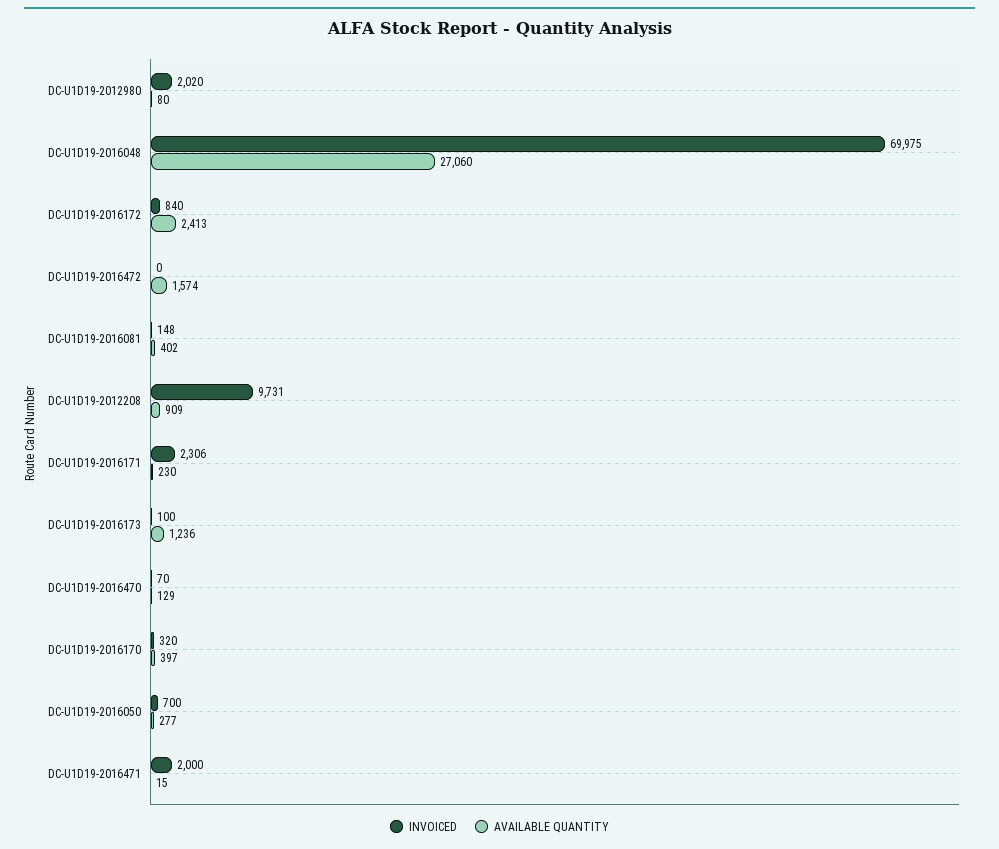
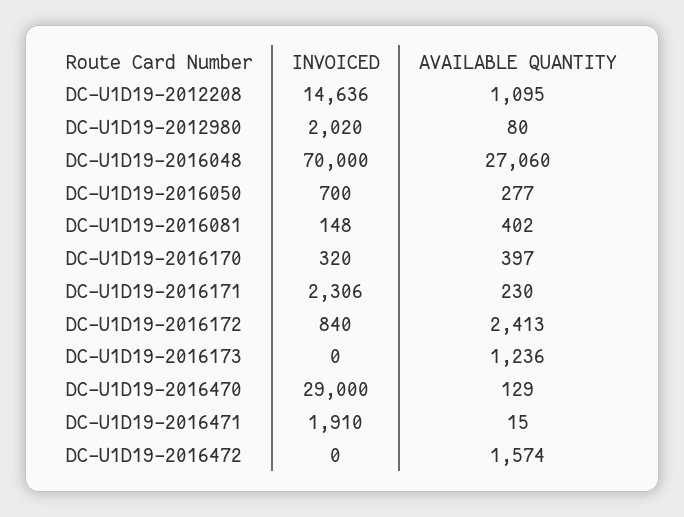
  {
    "INVOICED": {
      "DC-U1D19-2012980": 2020,
-     "DC-U1D19-2016048": 69975,
+     "DC-U1D19-2016048": 70000,
      "DC-U1D19-2016172": 840,
      "DC-U1D19-2016472": 0,
      "DC-U1D19-2016081": 148,
-     "DC-U1D19-2012208": 9731,
+     "DC-U1D19-2012208": 14636,
      "DC-U1D19-2016171": 2306,
-     "DC-U1D19-2016173": 100,
+     "DC-U1D19-2016173": 0,
-     "DC-U1D19-2016470": 70,
+     "DC-U1D19-2016470": 29000,
      "DC-U1D19-2016170": 320,
      "DC-U1D19-2016050": 700,
-     "DC-U1D19-2016471": 2000
+     "DC-U1D19-2016471": 1910
    },
    "AVAILABLE QUANTITY": {
      "DC-U1D19-2012980": 80,
      "DC-U1D19-2016048": 27060,
      "DC-U1D19-2016172": 2413,
      "DC-U1D19-2016472": 1574,
      "DC-U1D19-2016081": 402,
-     "DC-U1D19-2012208": 909,
+     "DC-U1D19-2012208": 1095,
      "DC-U1D19-2016171": 230,
      "DC-U1D19-2016173": 1236,
      "DC-U1D19-2016470": 129,
      "DC-U1D19-2016170": 397,
      "DC-U1D19-2016050": 277,
      "DC-U1D19-2016471": 15
    }
  }

